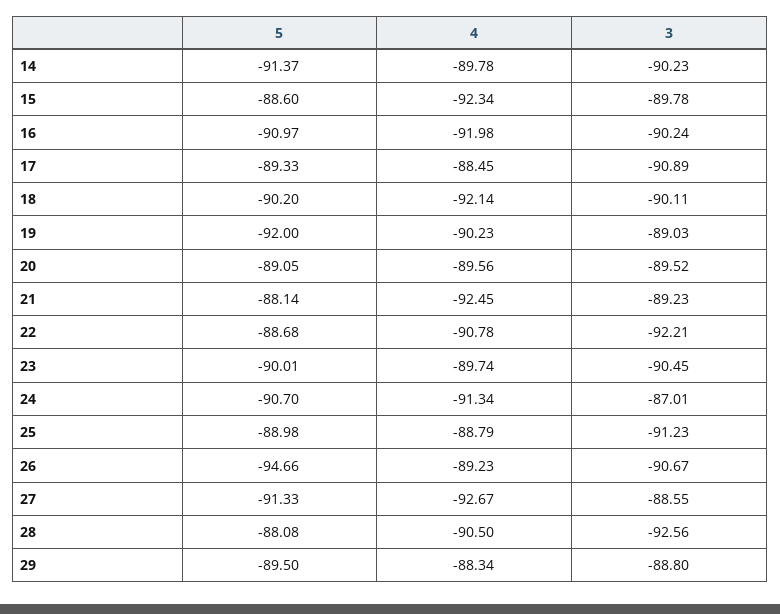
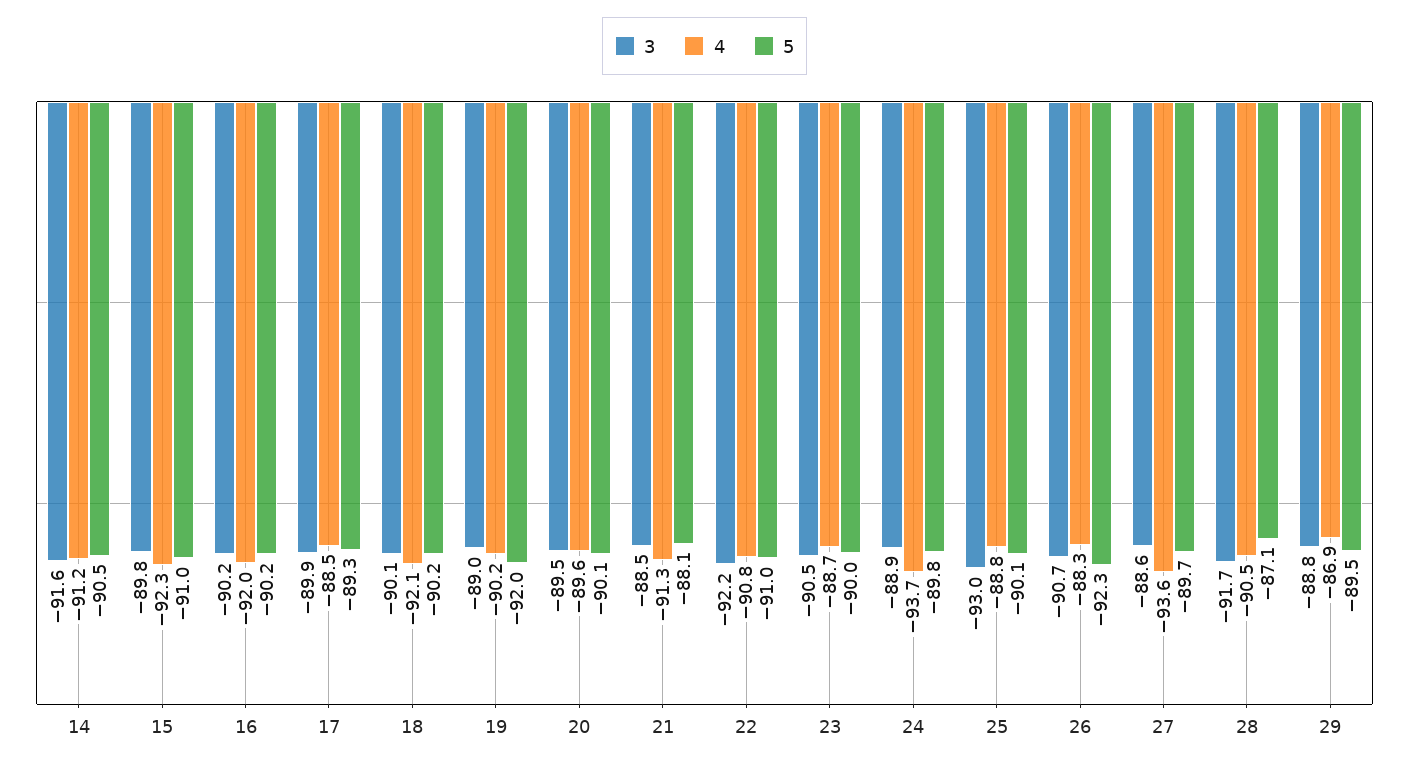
  {
    "5": {
-     "14": -91.37,
+     "14": -90.5,
-     "15": -88.6,
+     "15": -91,
-     "16": -90.97,
+     "16": -90.2,
      "17": -89.33,
      "18": -90.2,
      "19": -92,
-     "20": -89.05,
+     "20": -90.1,
      "21": -88.14,
-     "22": -88.68,
+     "22": -91,
      "23": -90.01,
-     "24": -90.7,
+     "24": -89.8,
-     "25": -88.98,
+     "25": -90.1,
-     "26": -94.66,
+     "26": -92.3,
-     "27": -91.33,
+     "27": -89.7,
-     "28": -88.08,
+     "28": -87.1,
      "29": -89.5
    },
    "4": {
-     "14": -89.78,
+     "14": -91.2,
      "15": -92.34,
      "16": -91.98,
      "17": -88.45,
      "18": -92.14,
      "19": -90.23,
      "20": -89.56,
-     "21": -92.45,
+     "21": -91.3,
      "22": -90.78,
-     "23": -89.74,
+     "23": -88.7,
-     "24": -91.34,
+     "24": -93.7,
      "25": -88.79,
-     "26": -89.23,
+     "26": -88.3,
-     "27": -92.67,
+     "27": -93.6,
      "28": -90.5,
-     "29": -88.34
+     "29": -86.9
    },
    "3": {
-     "14": -90.23,
+     "14": -91.6,
      "15": -89.78,
      "16": -90.24,
-     "17": -90.89,
+     "17": -89.9,
      "18": -90.11,
      "19": -89.03,
      "20": -89.52,
-     "21": -89.23,
+     "21": -88.5,
      "22": -92.21,
      "23": -90.45,
-     "24": -87.01,
+     "24": -88.9,
-     "25": -91.23,
+     "25": -93,
      "26": -90.67,
      "27": -88.55,
-     "28": -92.56,
+     "28": -91.7,
      "29": -88.8
    }
  }

